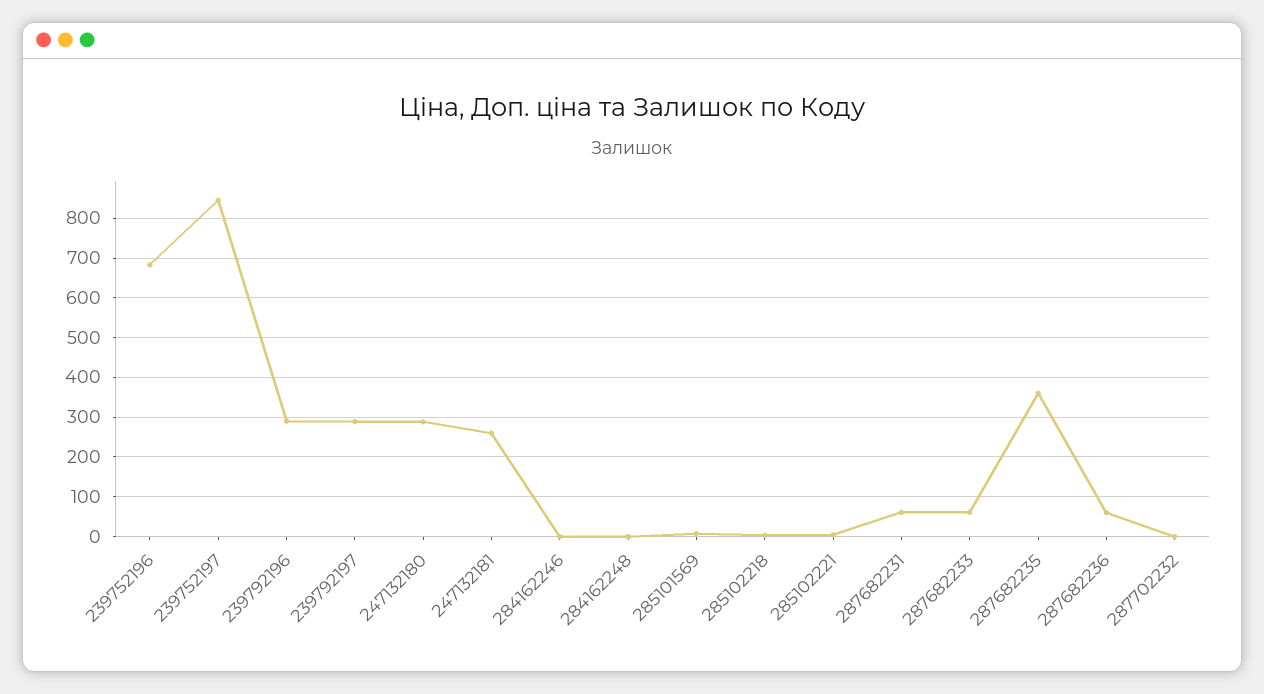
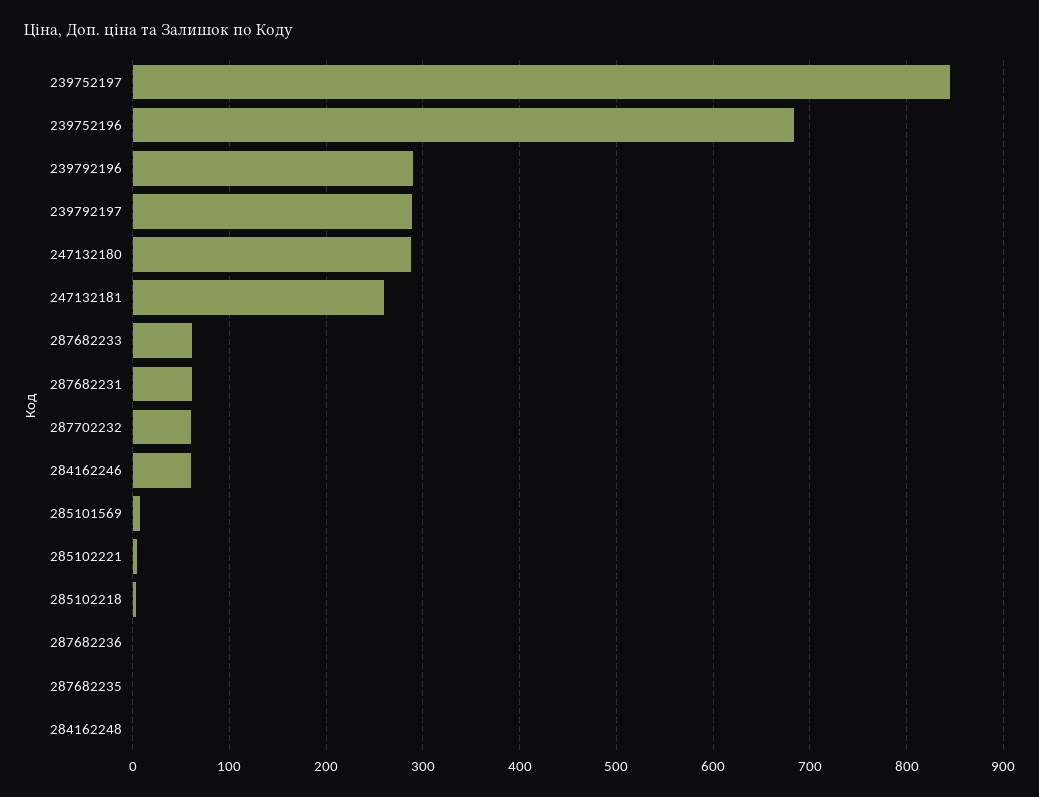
  {
    "239752196": 680,
    "239752197": 850,
    "239792196": 290,
    "239792197": 290,
    "247132180": 290,
    "247132181": 260,
-   "284162246": 0,
+   "284162246": 60,
    "284162248": 0,
    "285101569": 10,
    "285102218": 0,
    "285102221": 0,
    "287682231": 60,
    "287682233": 60,
-   "287682235": 360,
+   "287682235": 0,
-   "287682236": 60,
+   "287682236": 0,
-   "287702232": 0
+   "287702232": 60
  }

